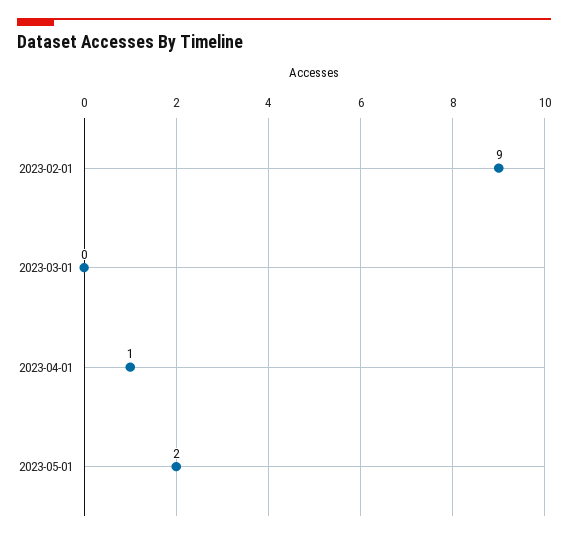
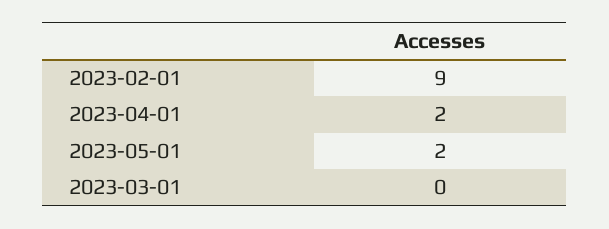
  {
    "2023-02-01": 9,
    "2023-03-01": 0,
-   "2023-04-01": 1,
+   "2023-04-01": 2,
    "2023-05-01": 2
  }

